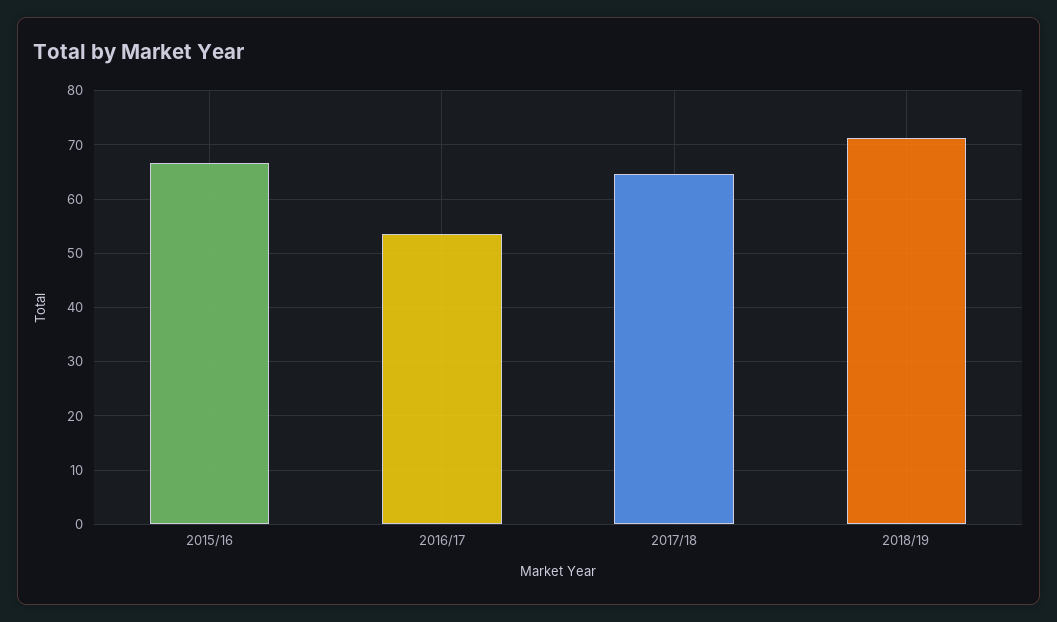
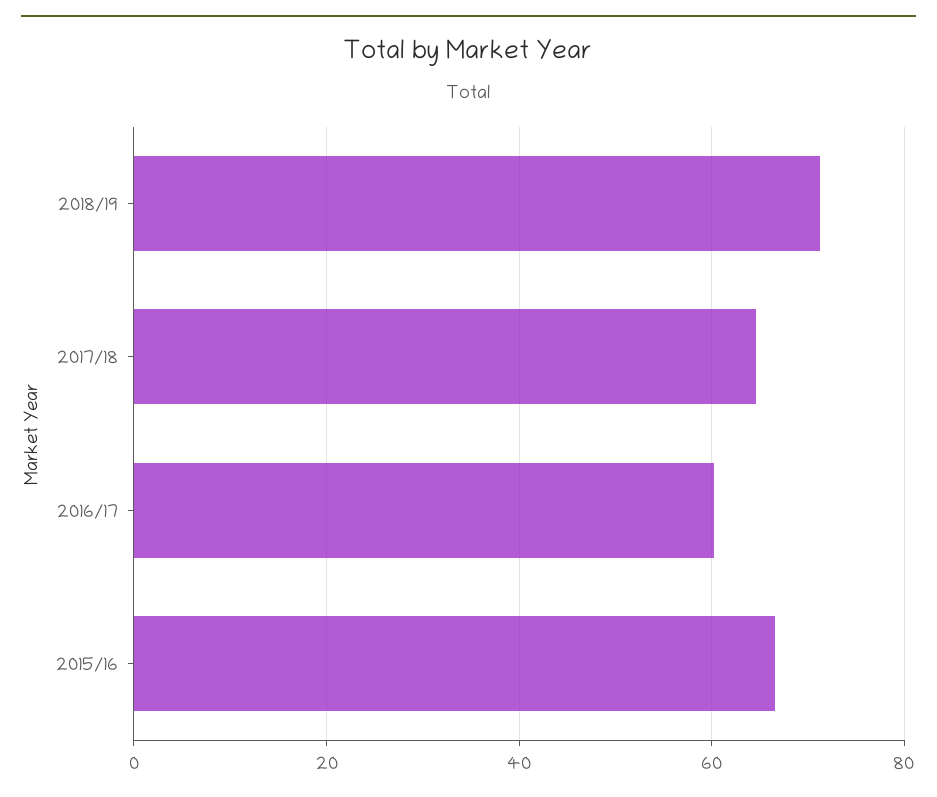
  {
    "2015/16": 66,
-   "2016/17": 54,
+   "2016/17": 60,
    "2017/18": 64,
    "2018/19": 72
  }

